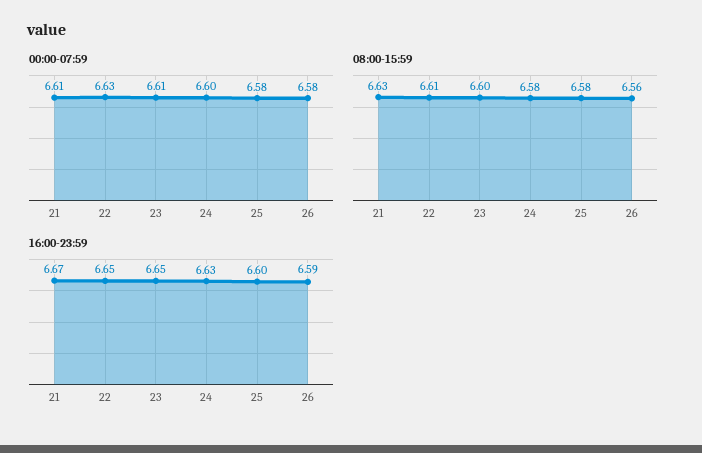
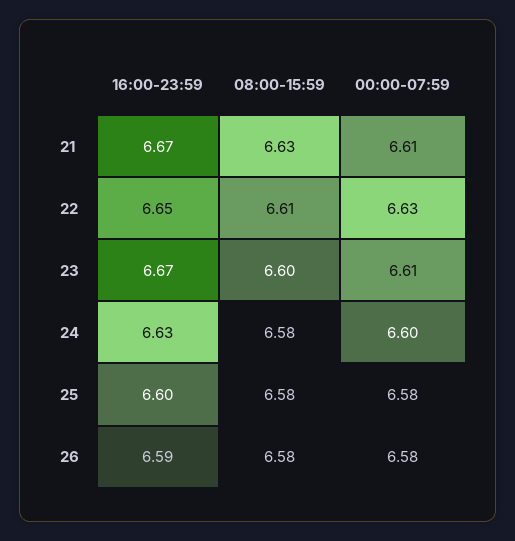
  {
    "00:00-07:59": {
      "21": 6.61,
      "22": 6.63,
      "23": 6.61,
      "24": 6.6,
      "25": 6.58,
      "26": 6.58
    },
    "08:00-15:59": {
      "21": 6.63,
      "22": 6.61,
      "23": 6.6,
      "24": 6.58,
      "25": 6.58,
-     "26": 6.56
+     "26": 6.58
    },
    "16:00-23:59": {
      "21": 6.67,
      "22": 6.65,
-     "23": 6.65,
+     "23": 6.67,
      "24": 6.63,
      "25": 6.6,
      "26": 6.59
    }
  }

